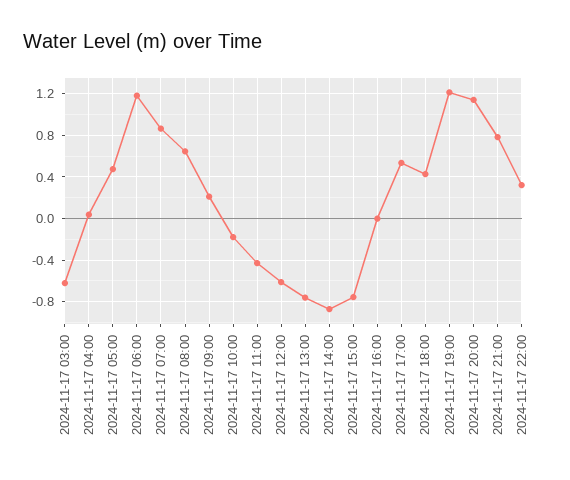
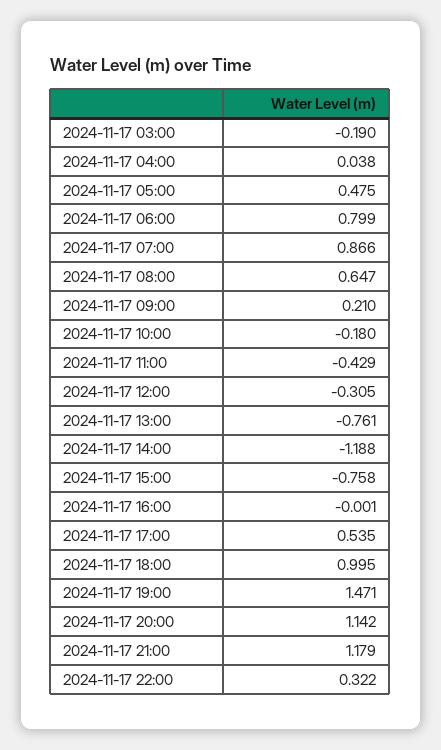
  {
-   "2024-11-17 03:00": -0.6,
+   "2024-11-17 03:00": -0.19,
    "2024-11-17 04:00": 0.038,
    "2024-11-17 05:00": 0.475,
-   "2024-11-17 06:00": 1.2,
+   "2024-11-17 06:00": 0.799,
    "2024-11-17 07:00": 0.866,
    "2024-11-17 08:00": 0.647,
    "2024-11-17 09:00": 0.21,
    "2024-11-17 10:00": -0.18,
    "2024-11-17 11:00": -0.429,
-   "2024-11-17 12:00": -0.6,
+   "2024-11-17 12:00": -0.305,
    "2024-11-17 13:00": -0.761,
-   "2024-11-17 14:00": -0.9,
+   "2024-11-17 14:00": -1.188,
    "2024-11-17 15:00": -0.758,
    "2024-11-17 16:00": -0.001,
    "2024-11-17 17:00": 0.535,
-   "2024-11-17 18:00": 0.4,
+   "2024-11-17 18:00": 0.995,
-   "2024-11-17 19:00": 1.2,
+   "2024-11-17 19:00": 1.471,
    "2024-11-17 20:00": 1.142,
-   "2024-11-17 21:00": 0.8,
+   "2024-11-17 21:00": 1.179,
    "2024-11-17 22:00": 0.322
  }

